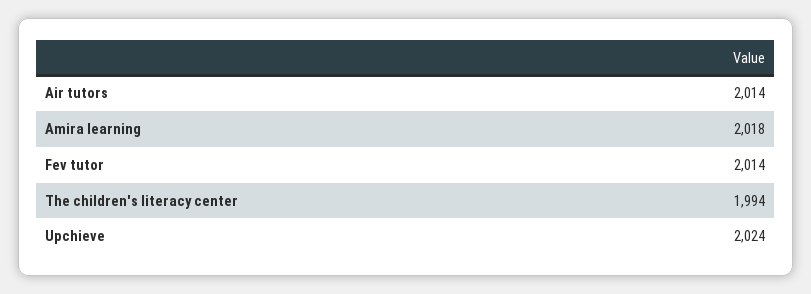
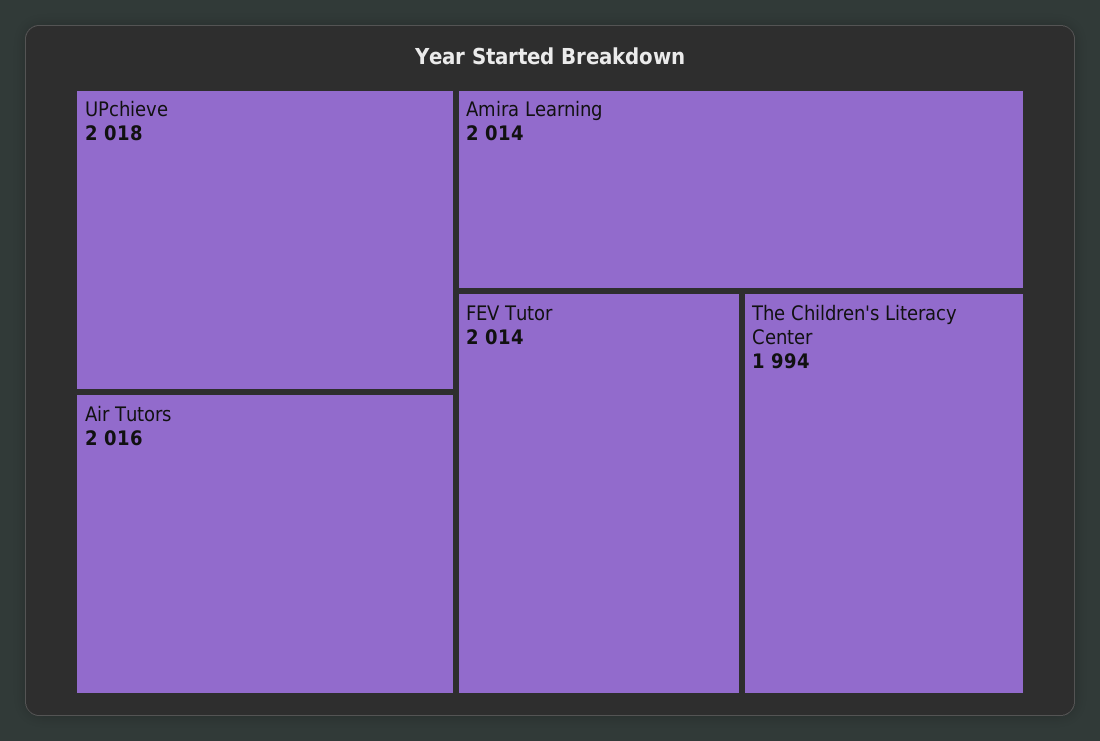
  {
-   "Air tutors": 2014,
+   "Air tutors": 2016,
-   "Amira learning": 2018,
+   "Amira learning": 2014,
    "Fev tutor": 2014,
    "The children's literacy center": 1994,
-   "Upchieve": 2024
+   "Upchieve": 2018
  }

